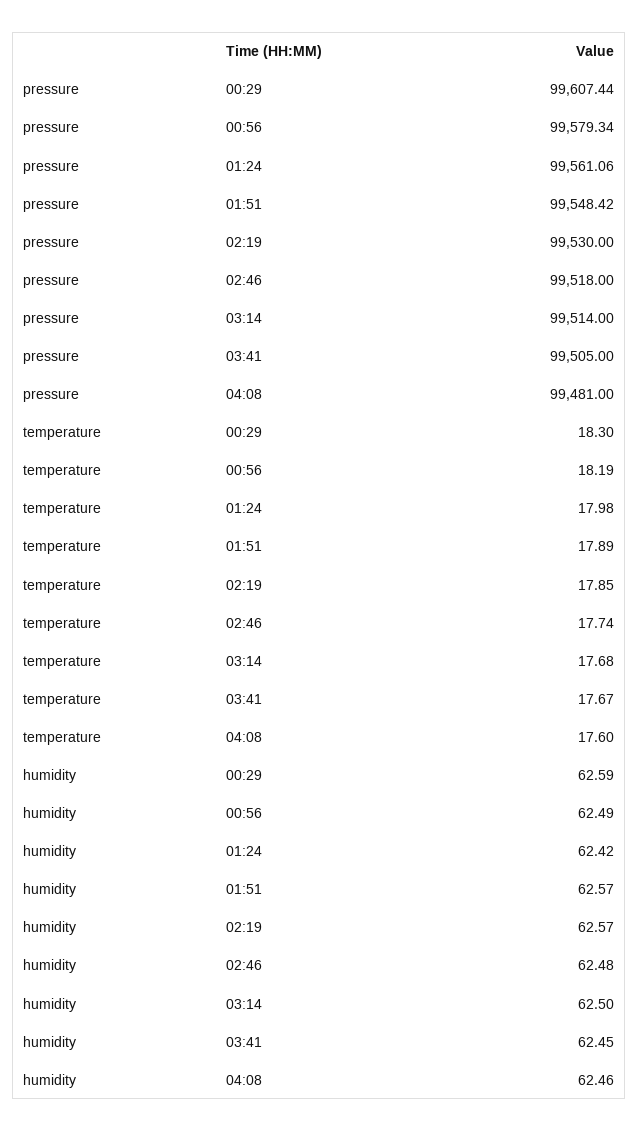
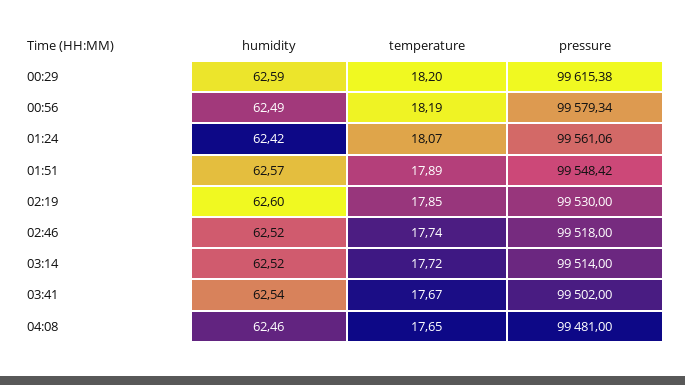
  {
    "pressure": {
-     "00:29": 99607.44,
+     "00:29": 99615.38,
      "00:56": 99579.34,
      "01:24": 99561.06,
      "01:51": 99548.42,
      "02:19": 99530,
      "02:46": 99518,
      "03:14": 99514,
-     "03:41": 99505,
+     "03:41": 99502,
      "04:08": 99481
    },
    "temperature": {
-     "00:29": 18.3,
+     "00:29": 18.2,
      "00:56": 18.19,
-     "01:24": 17.98,
+     "01:24": 18.07,
      "01:51": 17.89,
      "02:19": 17.85,
      "02:46": 17.74,
-     "03:14": 17.68,
+     "03:14": 17.72,
      "03:41": 17.67,
-     "04:08": 17.6
+     "04:08": 17.65
    },
    "humidity": {
      "00:29": 62.59,
      "00:56": 62.49,
      "01:24": 62.42,
      "01:51": 62.57,
-     "02:19": 62.57,
+     "02:19": 62.6,
-     "02:46": 62.48,
+     "02:46": 62.52,
-     "03:14": 62.5,
+     "03:14": 62.52,
-     "03:41": 62.45,
+     "03:41": 62.54,
      "04:08": 62.46
    }
  }

